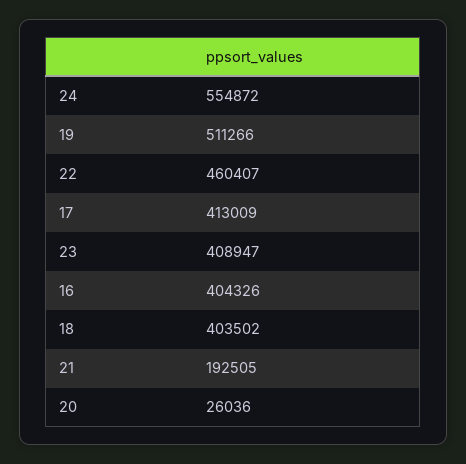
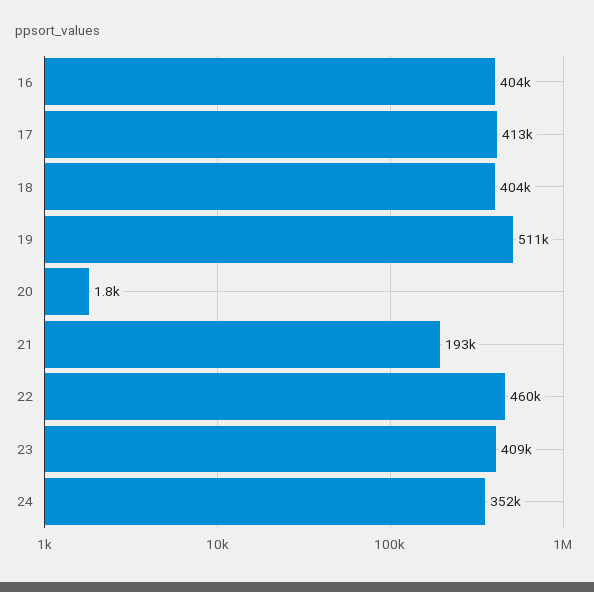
  {
-   "24": 554872,
+   "24": 352000,
    "19": 511266,
    "22": 460407,
    "17": 413009,
    "23": 408947,
    "16": 404326,
    "18": 403502,
    "21": 192505,
-   "20": 26036
+   "20": 1800
  }

